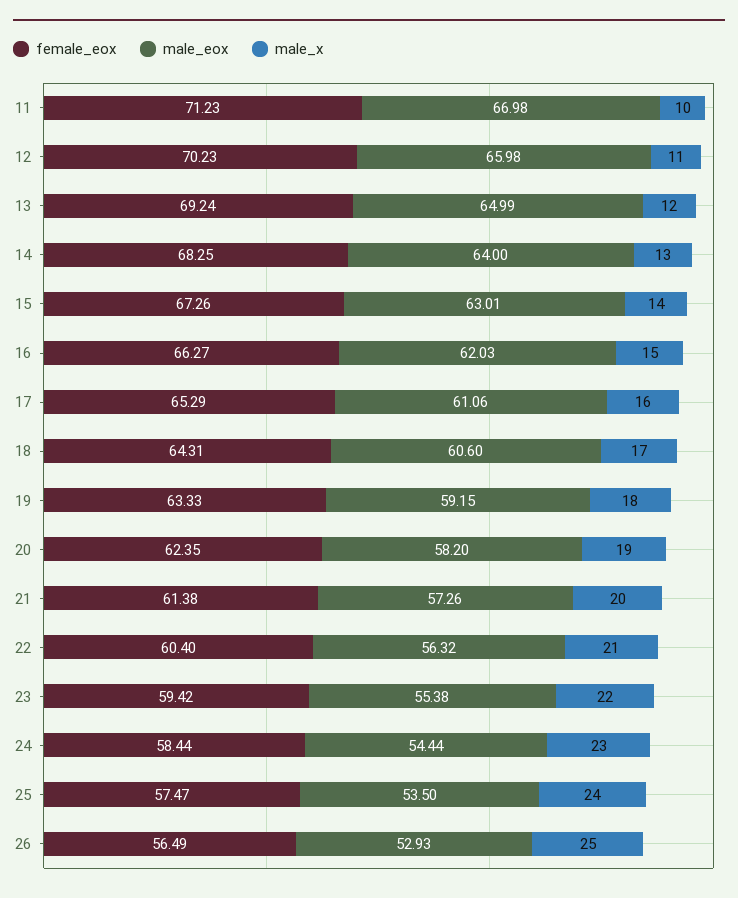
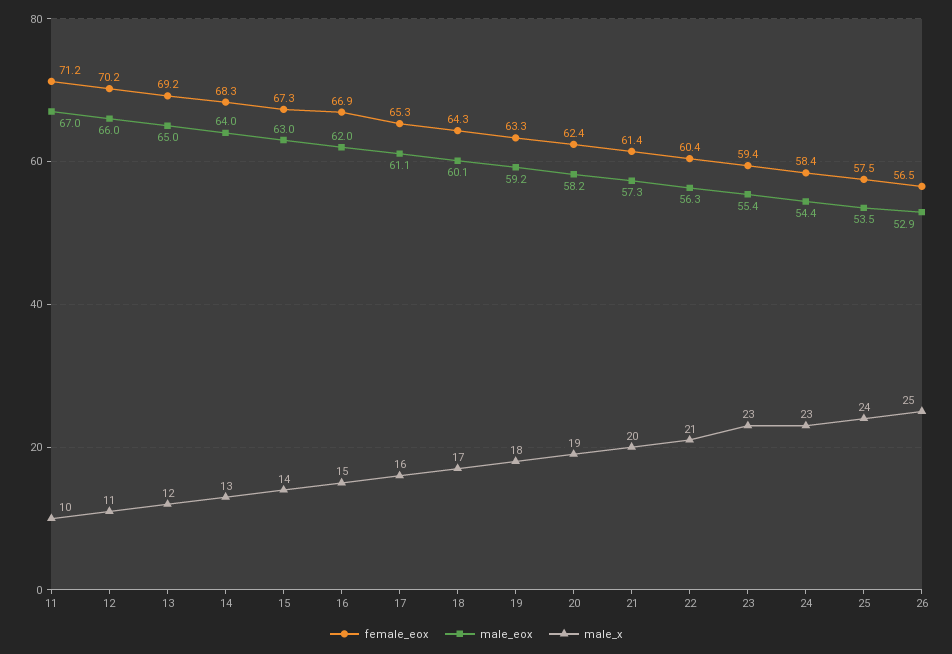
  {
    "female_eox": {
      "11": 71.23,
      "12": 70.23,
      "13": 69.24,
      "14": 68.25,
      "15": 67.26,
-     "16": 66.27,
+     "16": 66.9,
      "17": 65.29,
      "18": 64.31,
      "19": 63.33,
      "20": 62.35,
      "21": 61.38,
      "22": 60.4,
      "23": 59.42,
      "24": 58.44,
      "25": 57.47,
      "26": 56.49
    },
    "male_eox": {
      "11": 66.98,
      "12": 65.98,
      "13": 64.99,
      "14": 64,
      "15": 63.01,
      "16": 62.03,
      "17": 61.06,
-     "18": 60.6,
+     "18": 60.1,
      "19": 59.15,
      "20": 58.2,
      "21": 57.26,
      "22": 56.32,
      "23": 55.38,
      "24": 54.44,
      "25": 53.5,
      "26": 52.93
    },
    "male_x": {
      "11": 10,
      "12": 11,
      "13": 12,
      "14": 13,
      "15": 14,
      "16": 15,
      "17": 16,
      "18": 17,
      "19": 18,
      "20": 19,
      "21": 20,
      "22": 21,
-     "23": 22,
+     "23": 23,
      "24": 23,
      "25": 24,
      "26": 25
    }
  }

